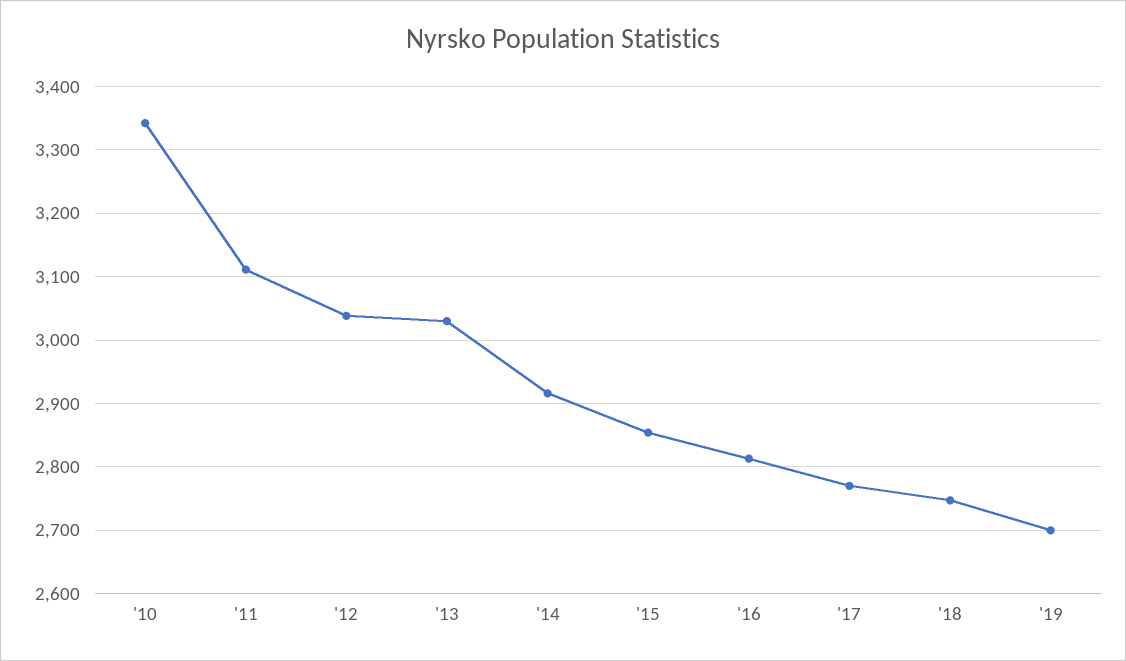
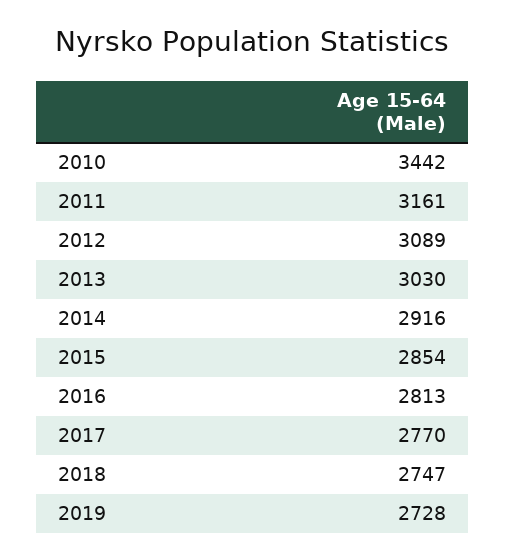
  {
-   "'10": 3340,
+   "'10": 3442,
-   "'11": 3110,
+   "'11": 3161,
-   "'12": 3040,
+   "'12": 3089,
    "'13": 3030,
    "'14": 2916,
    "'15": 2854,
    "'16": 2813,
    "'17": 2770,
    "'18": 2747,
-   "'19": 2700
+   "'19": 2728
  }

